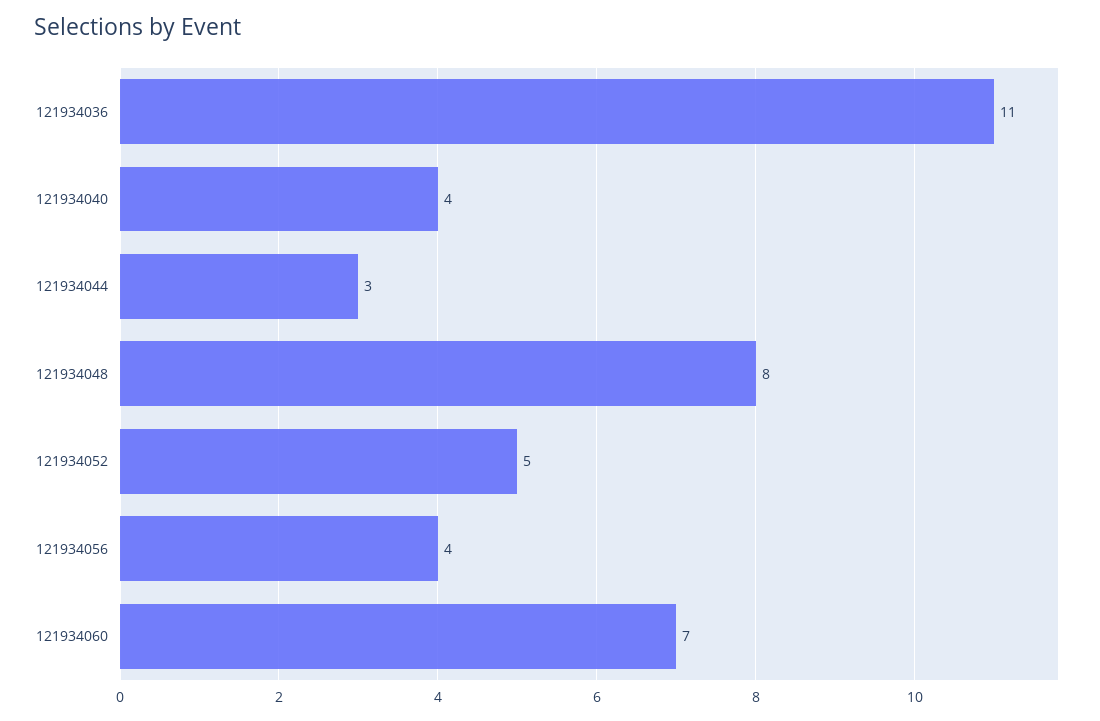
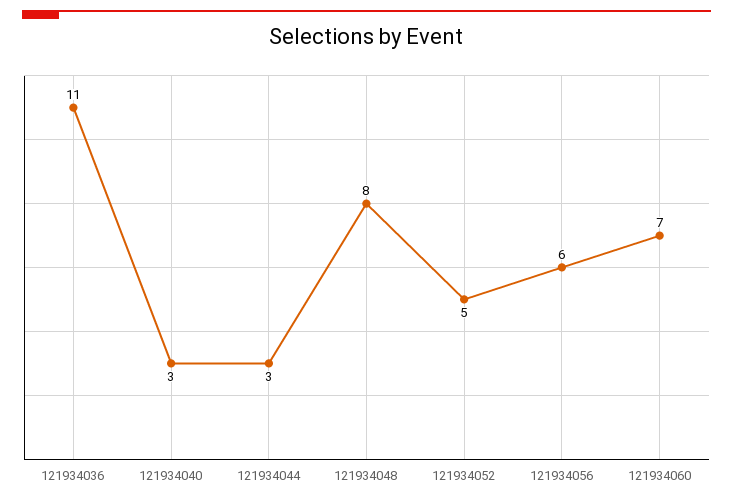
  {
    "121934036": 11,
-   "121934040": 4,
+   "121934040": 3,
    "121934044": 3,
    "121934048": 8,
    "121934052": 5,
-   "121934056": 4,
+   "121934056": 6,
    "121934060": 7
  }

